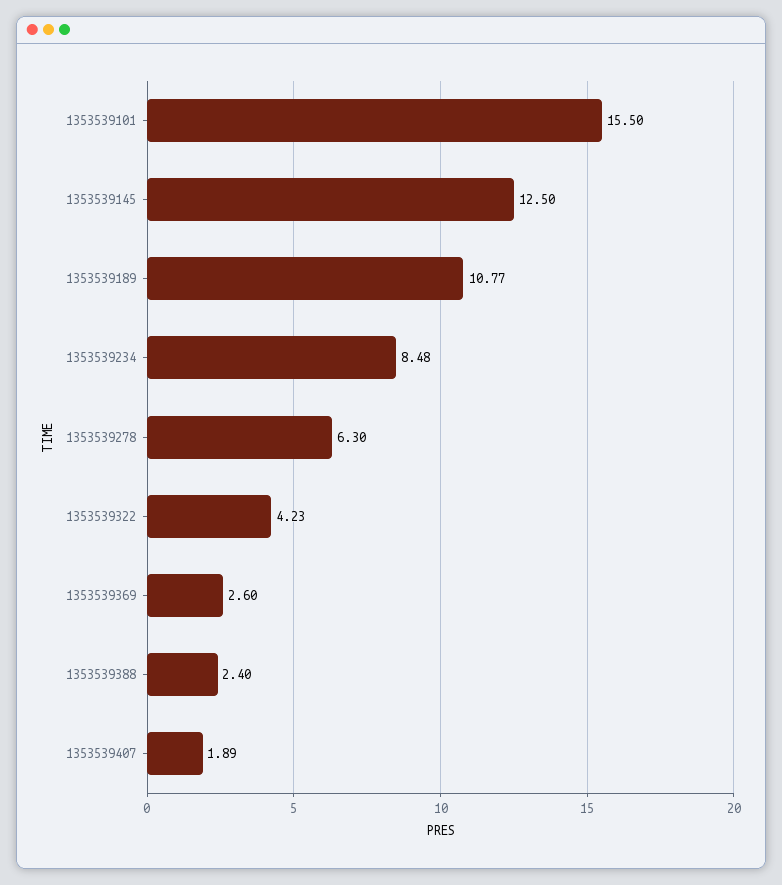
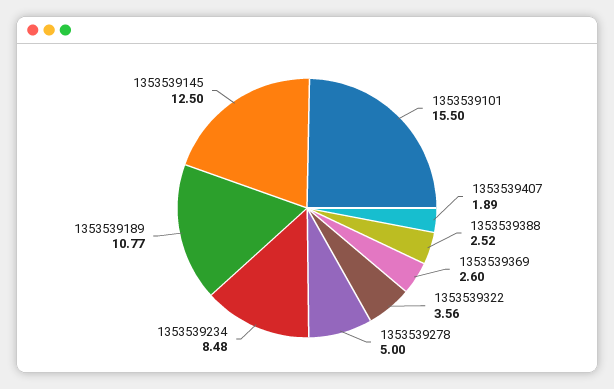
  {
    "1353539101": 15.5,
    "1353539145": 12.5,
    "1353539189": 10.77,
    "1353539234": 8.48,
-   "1353539278": 6.3,
+   "1353539278": 5,
-   "1353539322": 4.23,
+   "1353539322": 3.56,
    "1353539369": 2.6,
-   "1353539388": 2.4,
+   "1353539388": 2.52,
    "1353539407": 1.89
  }

